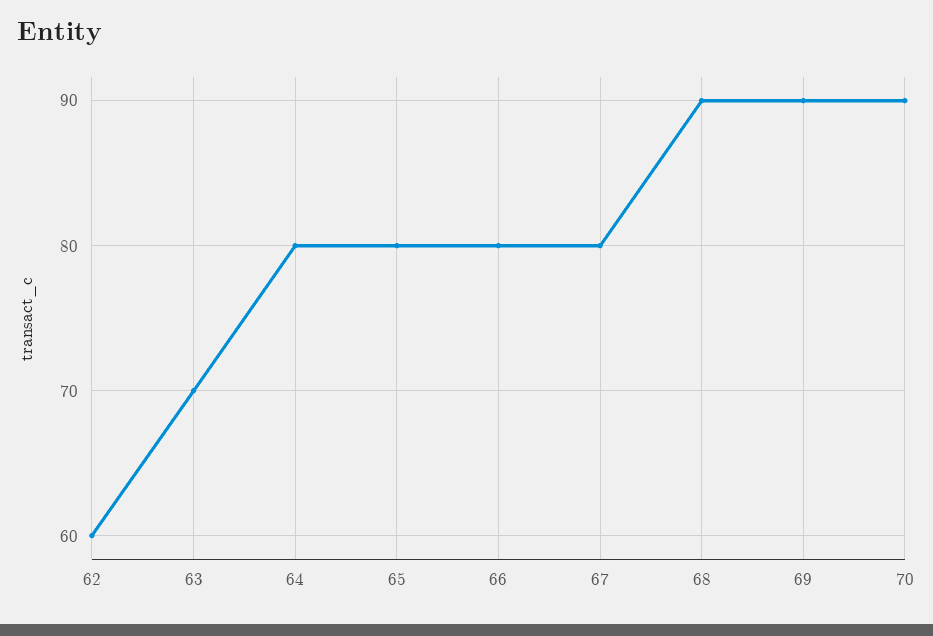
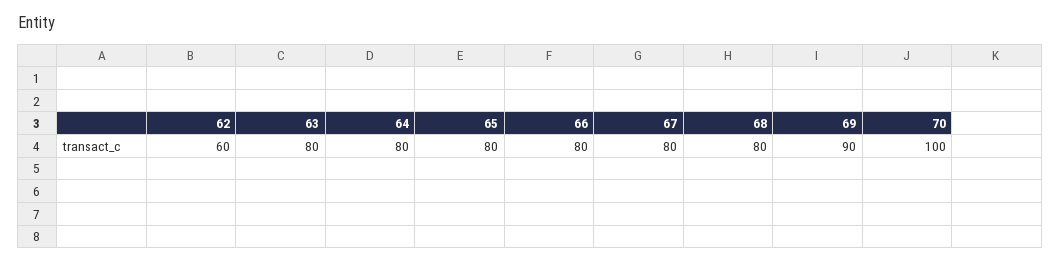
  {
    "62": 60,
-   "63": 70,
+   "63": 80,
    "64": 80,
    "65": 80,
    "66": 80,
    "67": 80,
-   "68": 90,
+   "68": 80,
    "69": 90,
-   "70": 90
+   "70": 100
  }

